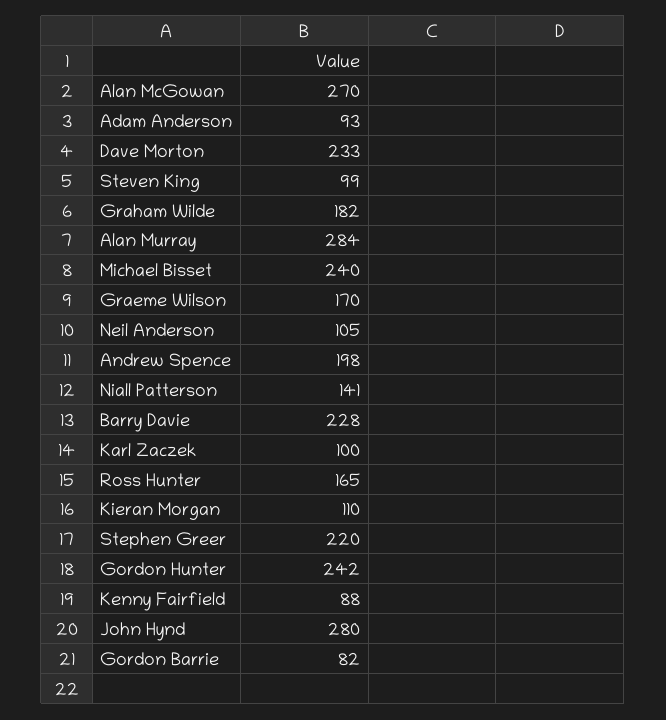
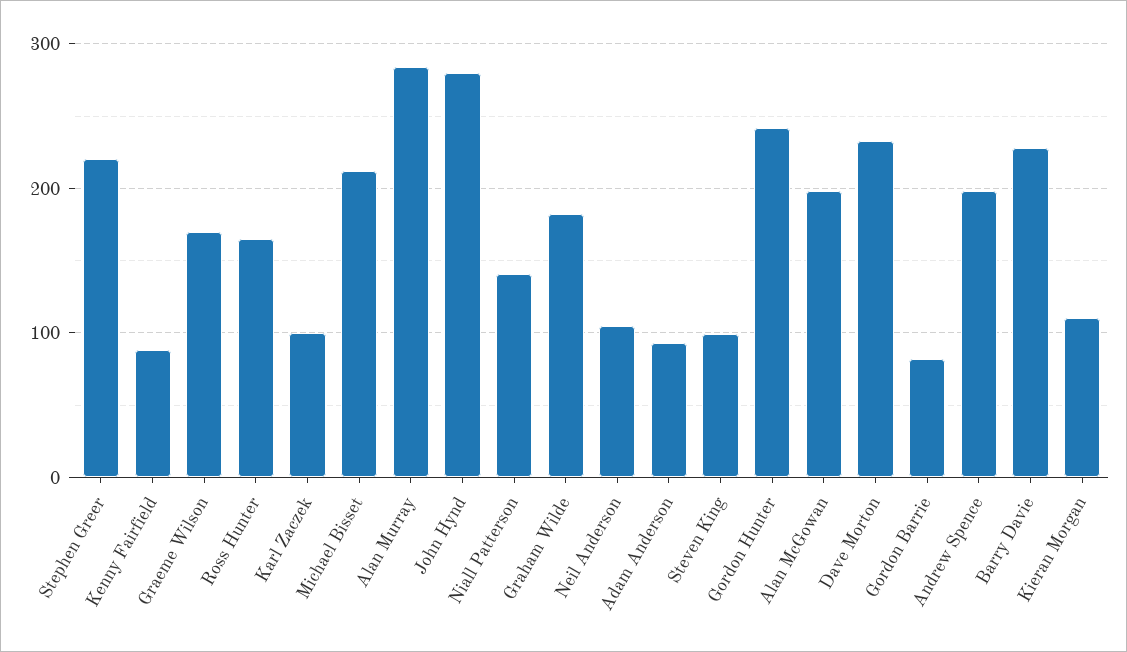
  {
-   "Alan McGowan": 270,
+   "Alan McGowan": 200,
    "Adam Anderson": 93,
    "Dave Morton": 233,
    "Steven King": 99,
    "Graham Wilde": 182,
    "Alan Murray": 284,
-   "Michael Bisset": 240,
+   "Michael Bisset": 210,
    "Graeme Wilson": 170,
    "Neil Anderson": 105,
    "Andrew Spence": 198,
    "Niall Patterson": 141,
    "Barry Davie": 228,
    "Karl Zaczek": 100,
    "Ross Hunter": 165,
    "Kieran Morgan": 110,
    "Stephen Greer": 220,
    "Gordon Hunter": 242,
    "Kenny Fairfield": 88,
    "John Hynd": 280,
    "Gordon Barrie": 82
  }

